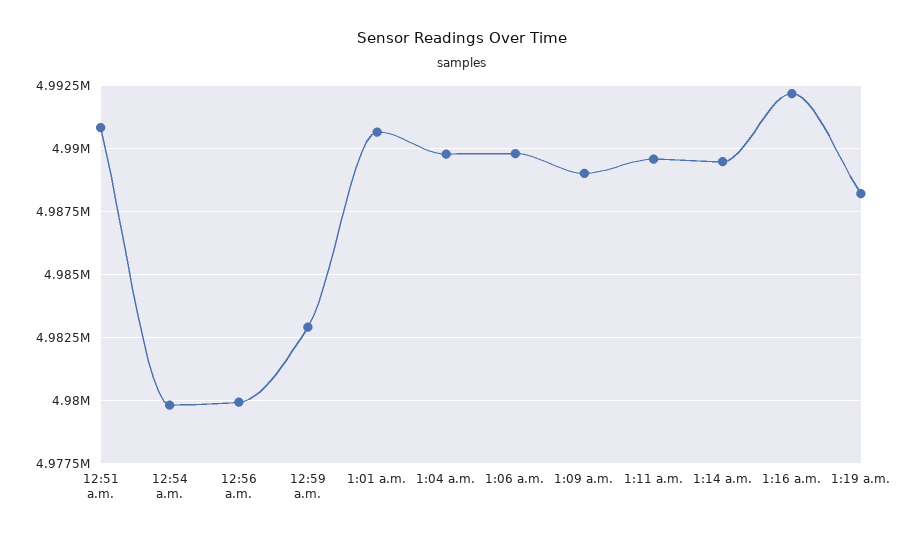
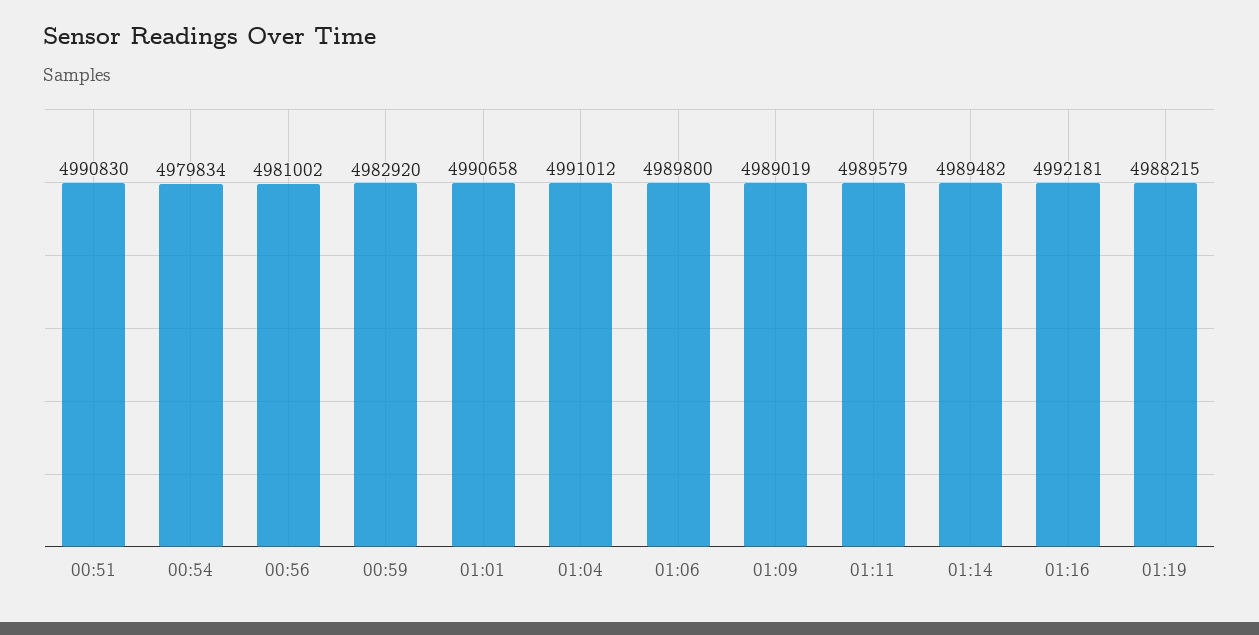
  {
    "12:51 a.m.": 4990830,
    "12:54 a.m.": 4979834,
-   "12:56 a.m.": 4980000,
+   "12:56 a.m.": 4981002,
    "12:59 a.m.": 4982920,
    "1:01 a.m.": 4990658,
-   "1:04 a.m.": 4989750,
+   "1:04 a.m.": 4991012,
    "1:06 a.m.": 4989800,
    "1:09 a.m.": 4989019,
    "1:11 a.m.": 4989579,
    "1:14 a.m.": 4989482,
    "1:16 a.m.": 4992181,
    "1:19 a.m.": 4988215
  }

